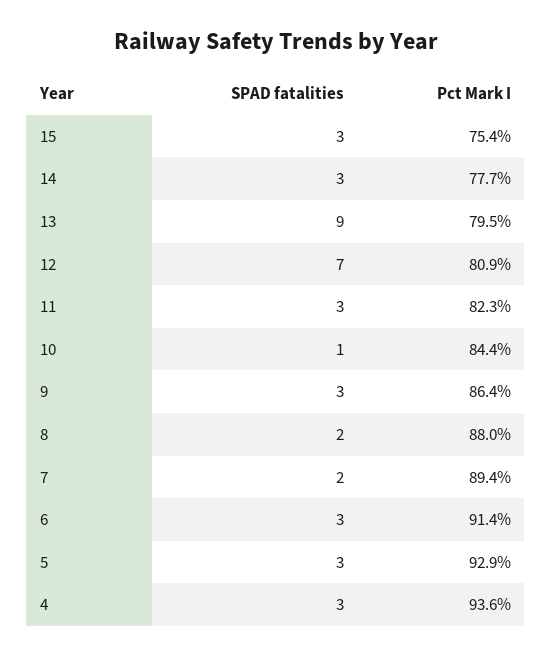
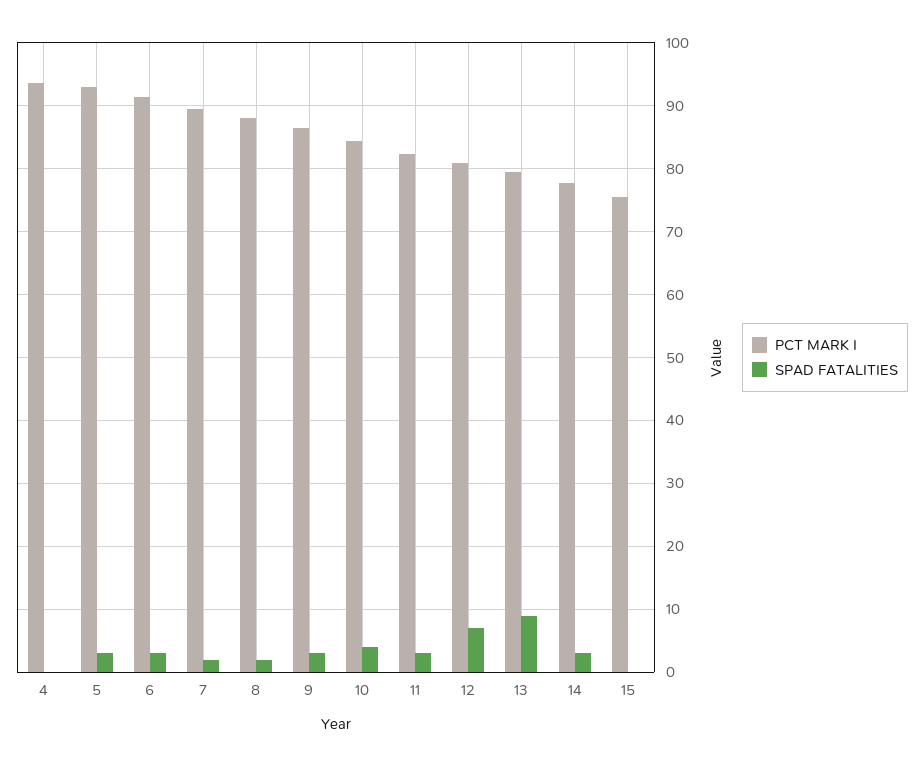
  {
    "SPAD fatalities": {
-     "15": 3,
+     "15": 0,
      "14": 3,
      "13": 9,
      "12": 7,
      "11": 3,
-     "10": 1,
+     "10": 4,
      "9": 3,
      "8": 2,
      "7": 2,
      "6": 3,
      "5": 3,
-     "4": 3
+     "4": 0
    },
    "Pct Mark I": {
      "15": 75.4,
      "14": 77.7,
      "13": 79.5,
      "12": 80.9,
      "11": 82.3,
      "10": 84.4,
      "9": 86.4,
      "8": 88,
      "7": 89.4,
      "6": 91.4,
      "5": 92.9,
      "4": 93.6
    }
  }

